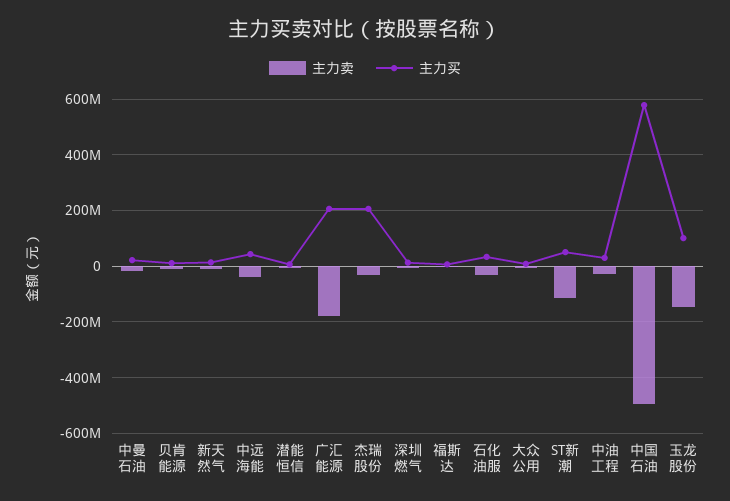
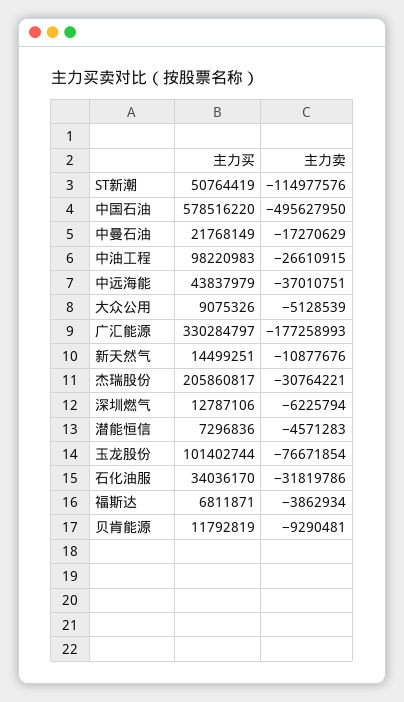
  {
    "主力卖": {
      "中曼石油": -17270629,
      "贝肯能源": -9290481,
      "新天然气": -10877676,
      "中远海能": -37010751,
      "潜能恒信": -4571283,
      "广汇能源": -177258993,
      "杰瑞股份": -30764221,
      "深圳燃气": -6225794,
      "福斯达": -3862934,
      "石化油服": -31819786,
      "大众公用": -5128539,
      "ST新潮": -114977576,
      "中油工程": -26610915,
      "中国石油": -495627950,
-     "玉龙股份": -150000000
+     "玉龙股份": -76671854
    },
    "主力买": {
      "中曼石油": 21768149,
      "贝肯能源": 11792819,
      "新天然气": 14499251,
      "中远海能": 43837979,
      "潜能恒信": 7296836,
-     "广汇能源": 200000000,
+     "广汇能源": 330284797,
      "杰瑞股份": 205860817,
      "深圳燃气": 12787106,
      "福斯达": 6811871,
      "石化油服": 34036170,
      "大众公用": 9075326,
      "ST新潮": 50764419,
-     "中油工程": 25000000,
+     "中油工程": 98220983,
      "中国石油": 578516220,
      "玉龙股份": 101402744
    }
  }

